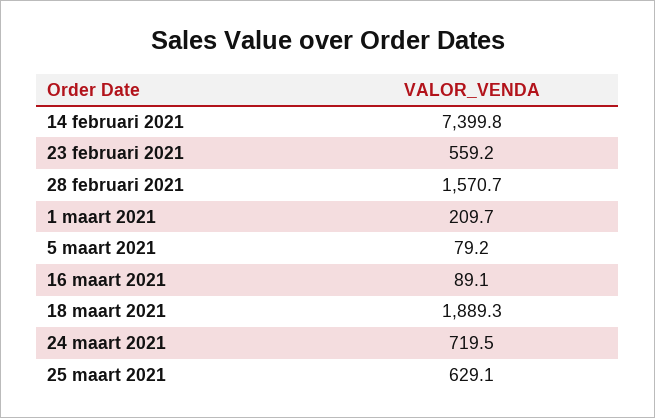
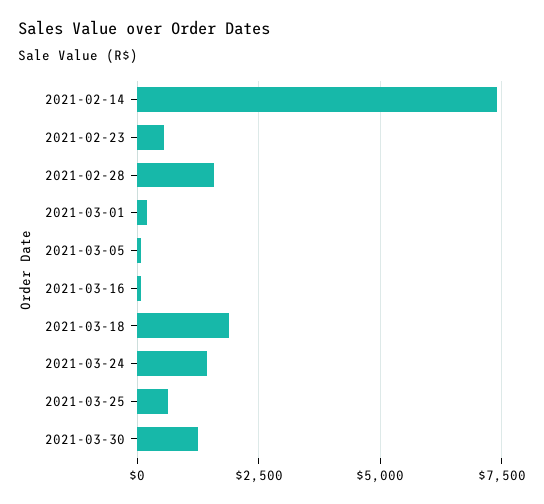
  {
    "14 februari 2021": 7399.8,
    "23 februari 2021": 559.2,
    "28 februari 2021": 1570.7,
    "1 maart 2021": 209.7,
    "5 maart 2021": 79.2,
    "16 maart 2021": 89.1,
    "18 maart 2021": 1889.3,
-   "24 maart 2021": 719.5,
+   "24 maart 2021": 1500,
-   "25 maart 2021": 629.1
+   "25 maart 2021": 629.1,
+   "2021-03-30": 1250
  }

